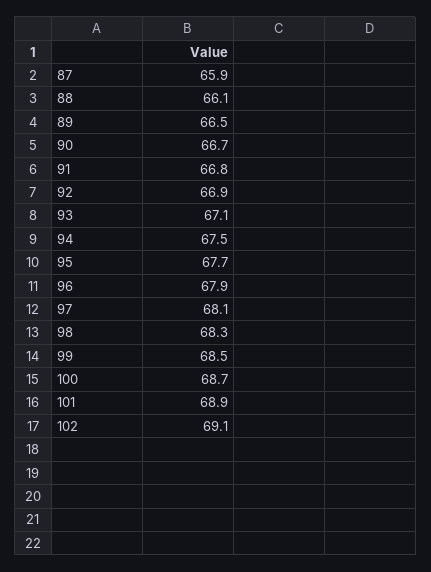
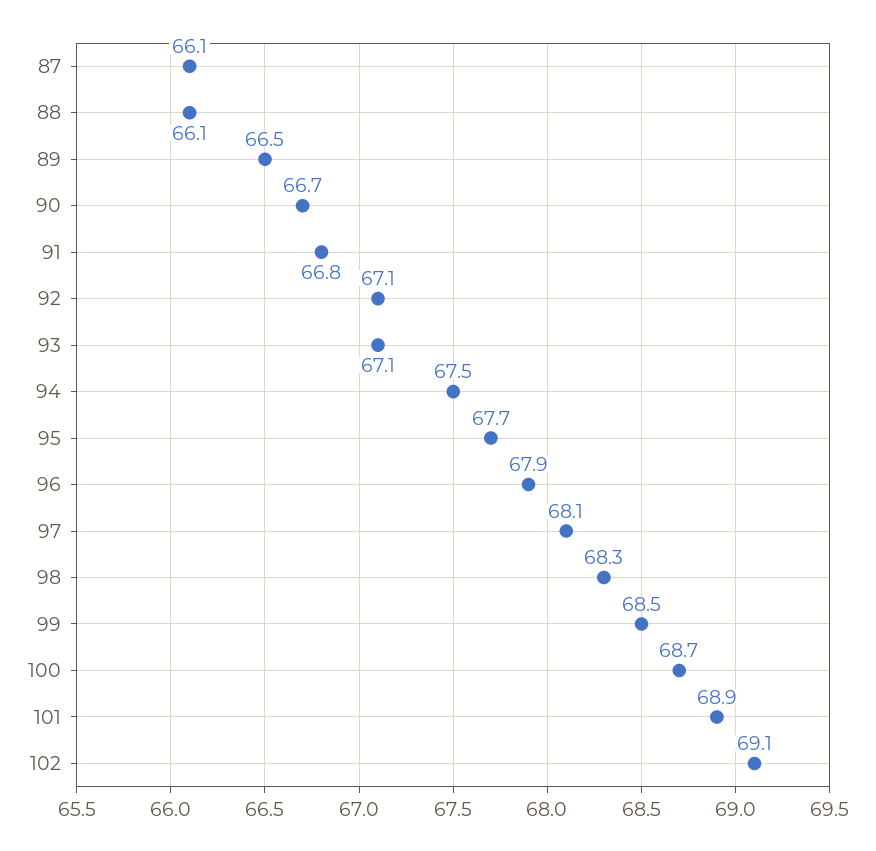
  {
-   "87": 65.9,
+   "87": 66.1,
    "88": 66.1,
    "89": 66.5,
    "90": 66.7,
    "91": 66.8,
-   "92": 66.9,
+   "92": 67.1,
    "93": 67.1,
    "94": 67.5,
    "95": 67.7,
    "96": 67.9,
    "97": 68.1,
    "98": 68.3,
    "99": 68.5,
    "100": 68.7,
    "101": 68.9,
    "102": 69.1
  }

